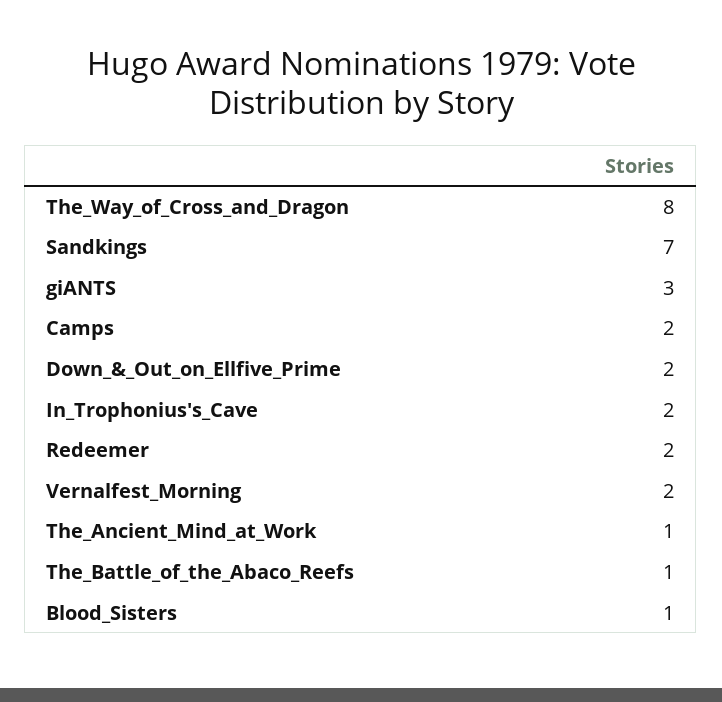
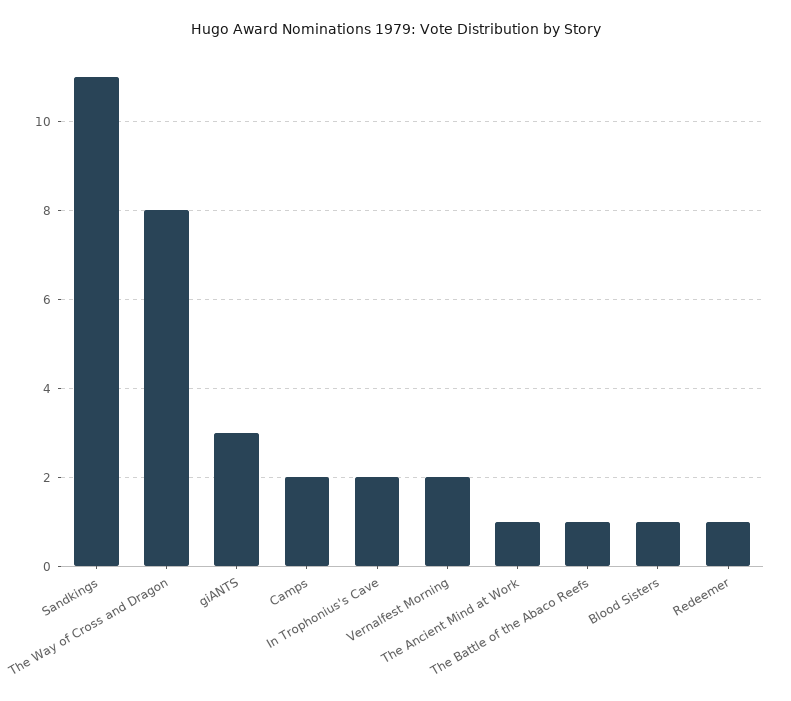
  {
    "The_Way_of_Cross_and_Dragon": 8,
-   "Sandkings": 7,
+   "Sandkings": 11,
    "giANTS": 3,
    "Camps": 2,
-   "Down_&_Out_on_Ellfive_Prime": 2,
    "In_Trophonius's_Cave": 2,
-   "Redeemer": 2,
+   "Redeemer": 1,
    "Vernalfest_Morning": 2,
    "The_Ancient_Mind_at_Work": 1,
    "The_Battle_of_the_Abaco_Reefs": 1,
    "Blood_Sisters": 1
  }

